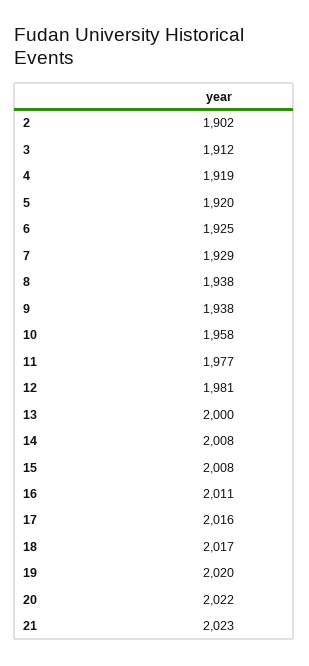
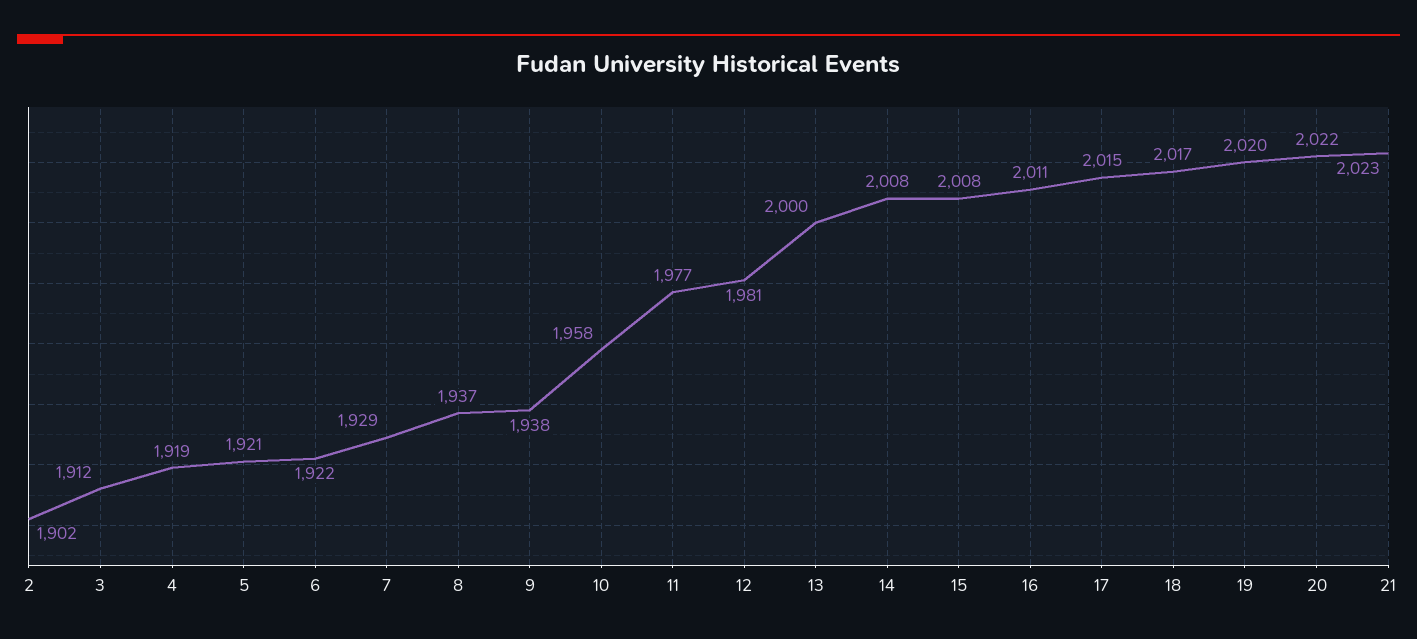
  {
    "2": 1902,
    "3": 1912,
    "4": 1919,
-   "5": 1920,
+   "5": 1921,
-   "6": 1925,
+   "6": 1922,
    "7": 1929,
-   "8": 1938,
+   "8": 1937,
    "9": 1938,
    "10": 1958,
    "11": 1977,
    "12": 1981,
    "13": 2000,
    "14": 2008,
    "15": 2008,
    "16": 2011,
-   "17": 2016,
+   "17": 2015,
    "18": 2017,
    "19": 2020,
    "20": 2022,
    "21": 2023
  }

